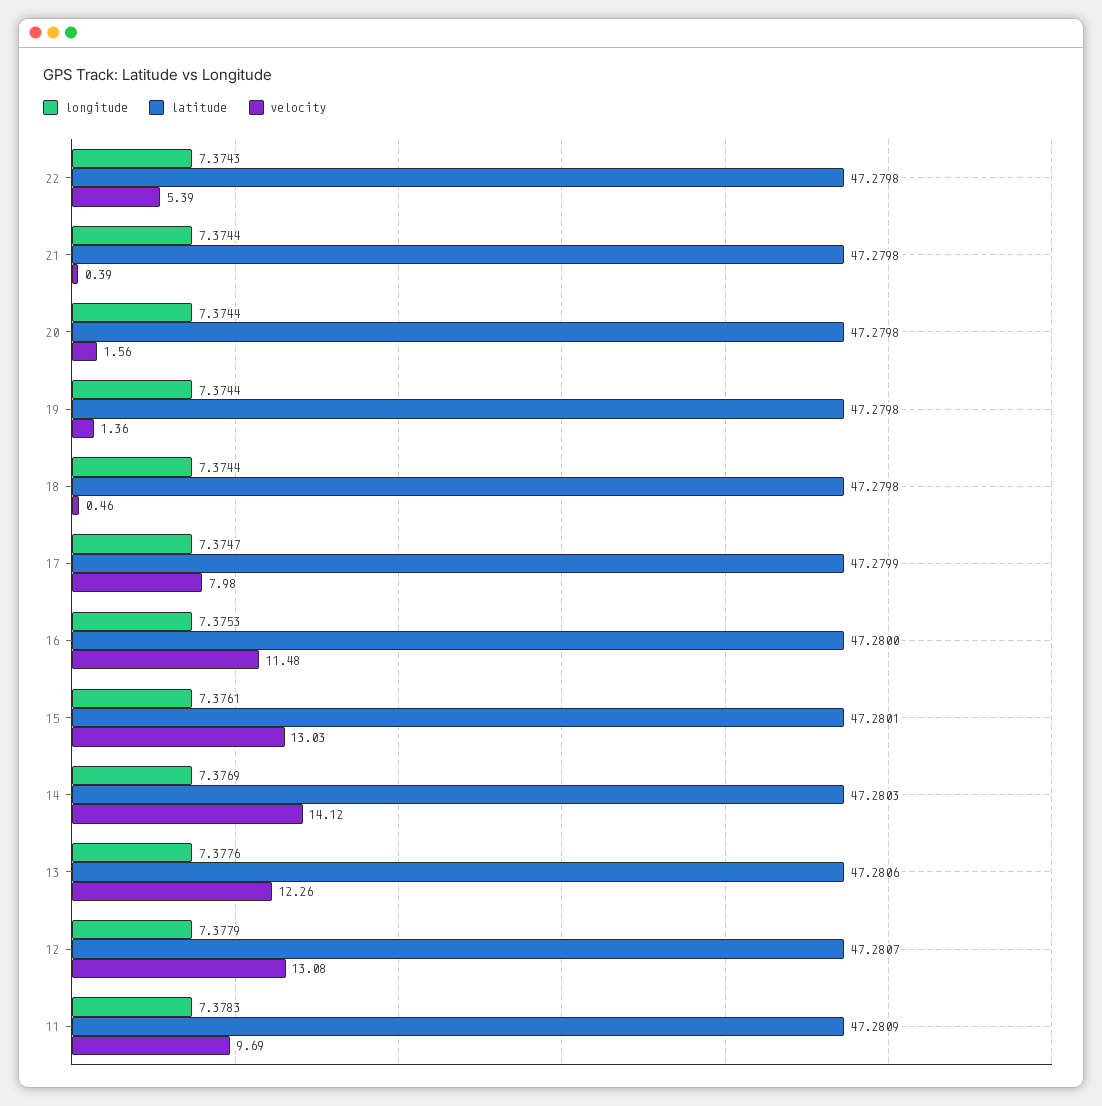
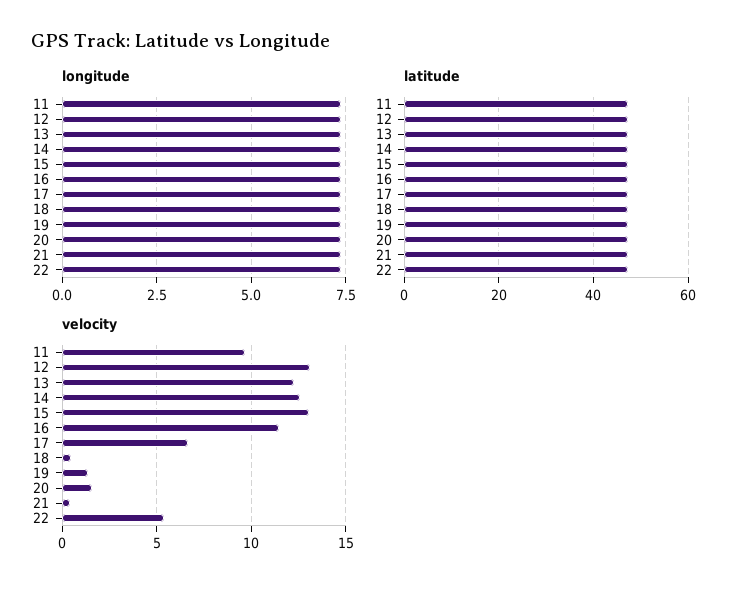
  {
    "longitude": {
      "22": 7.3743,
      "21": 7.3744,
      "20": 7.3744,
      "19": 7.3744,
      "18": 7.3744,
      "17": 7.3747,
      "16": 7.3753,
      "15": 7.3761,
      "14": 7.3769,
      "13": 7.3776,
      "12": 7.3779,
      "11": 7.3783
    },
    "latitude": {
      "22": 47.2798,
      "21": 47.2798,
      "20": 47.2798,
      "19": 47.2798,
      "18": 47.2798,
      "17": 47.2799,
      "16": 47.28,
      "15": 47.2801,
      "14": 47.2803,
      "13": 47.2806,
      "12": 47.2807,
      "11": 47.2809
    },
    "velocity": {
      "22": 5.39,
      "21": 0.39,
      "20": 1.56,
      "19": 1.36,
      "18": 0.46,
-     "17": 7.98,
+     "17": 6.5,
      "16": 11.48,
      "15": 13.03,
-     "14": 14.12,
+     "14": 12.5,
      "13": 12.26,
      "12": 13.08,
      "11": 9.69
    }
  }

